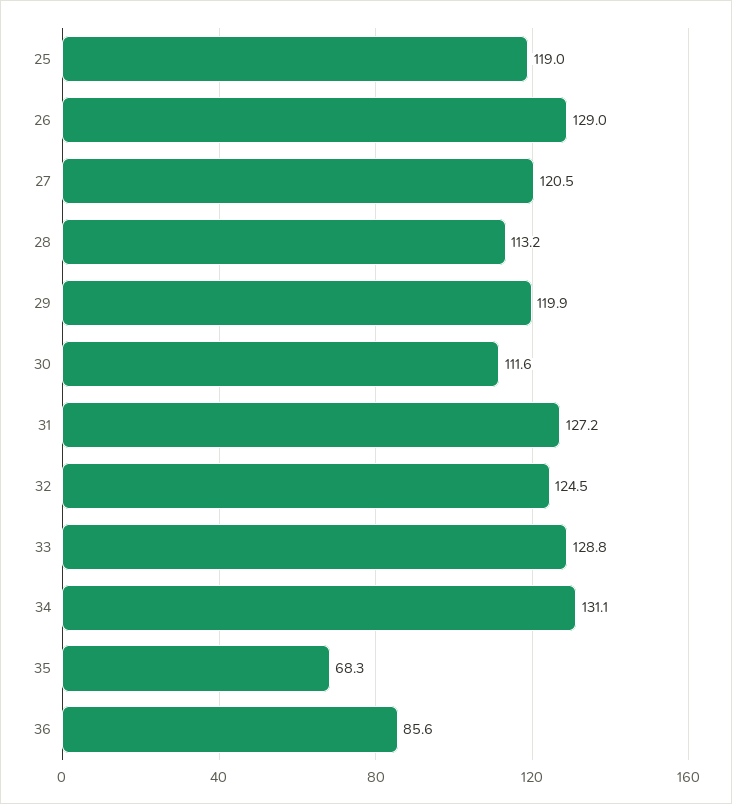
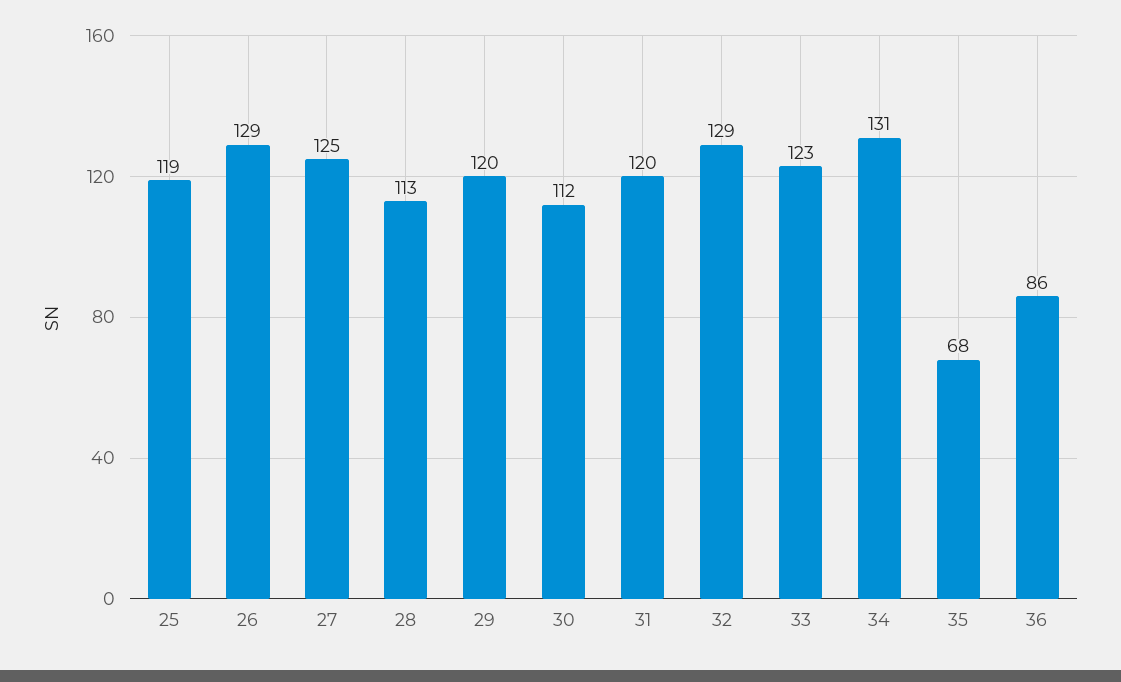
  {
    "25": 119,
    "26": 129,
-   "27": 120.5,
+   "27": 125,
    "28": 113.2,
    "29": 119.9,
    "30": 111.6,
-   "31": 127.2,
+   "31": 120,
-   "32": 124.5,
+   "32": 129,
-   "33": 128.8,
+   "33": 123,
    "34": 131.1,
    "35": 68.3,
    "36": 85.6
  }

